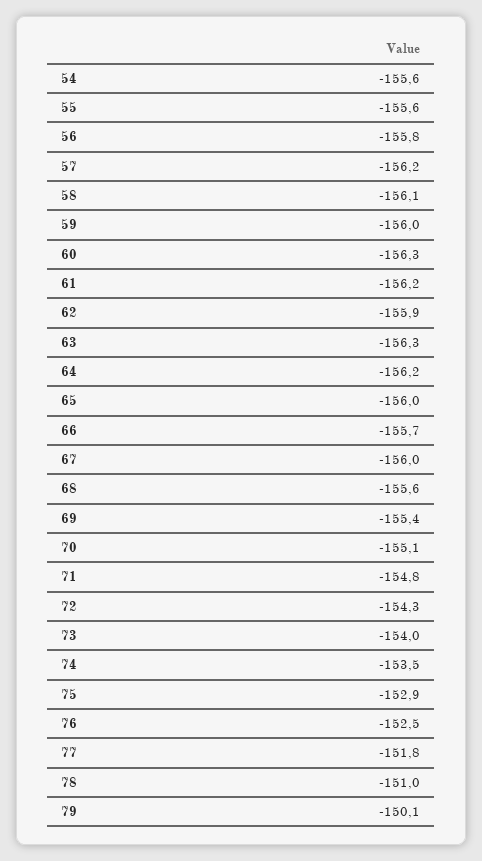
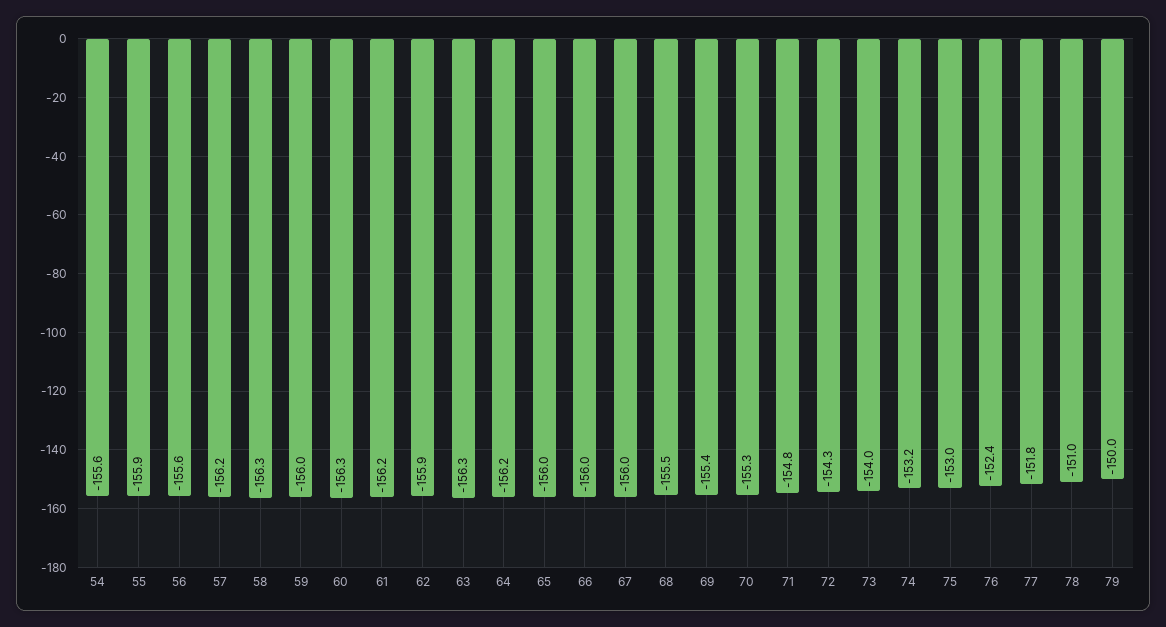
  {
    "54": -155.6,
-   "55": -155.6,
+   "55": -155.9,
-   "56": -155.8,
+   "56": -155.6,
    "57": -156.2,
-   "58": -156.1,
+   "58": -156.3,
    "59": -156,
    "60": -156.3,
    "61": -156.2,
    "62": -155.9,
    "63": -156.3,
    "64": -156.2,
    "65": -156,
-   "66": -155.7,
+   "66": -156,
    "67": -156,
-   "68": -155.6,
+   "68": -155.5,
    "69": -155.4,
-   "70": -155.1,
+   "70": -155.3,
    "71": -154.8,
    "72": -154.3,
    "73": -154,
-   "74": -153.5,
+   "74": -153.2,
-   "75": -152.9,
+   "75": -153,
-   "76": -152.5,
+   "76": -152.4,
    "77": -151.8,
    "78": -151,
-   "79": -150.1
+   "79": -150
  }

